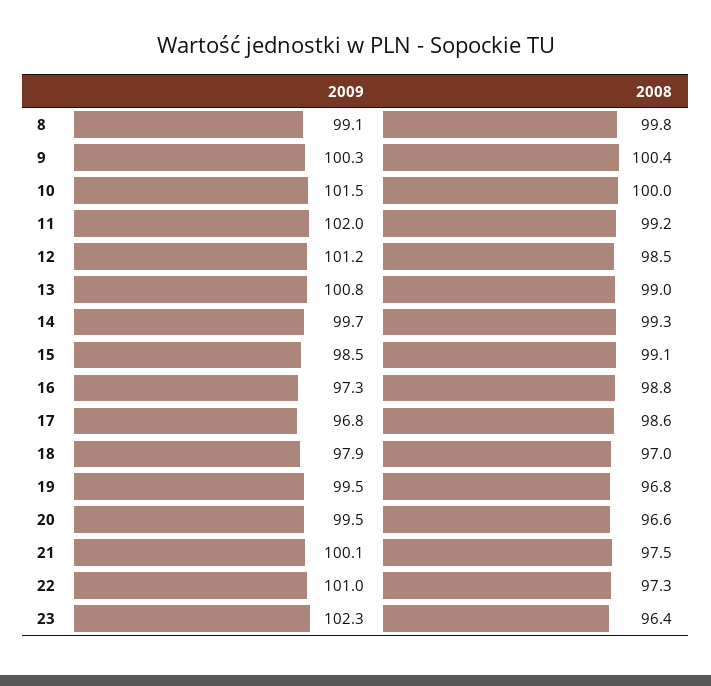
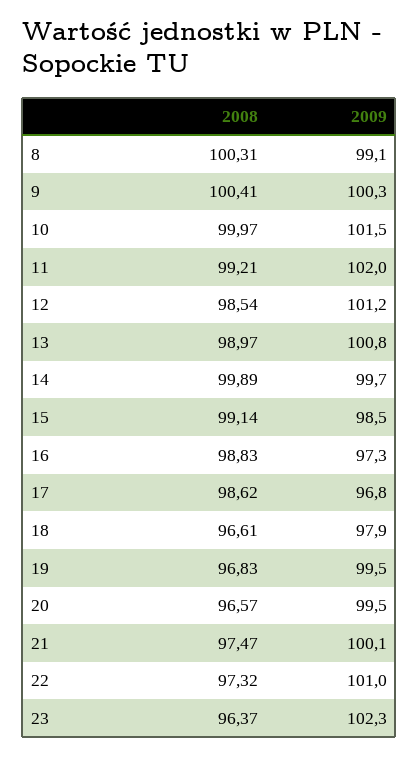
  {
    "2009": {
      "8": 99.1,
      "9": 100.3,
      "10": 101.5,
      "11": 102,
      "12": 101.2,
      "13": 100.8,
      "14": 99.7,
      "15": 98.5,
      "16": 97.3,
      "17": 96.8,
      "18": 97.9,
      "19": 99.5,
      "20": 99.5,
      "21": 100.1,
      "22": 101,
      "23": 102.3
    },
    "2008": {
-     "8": 99.8,
+     "8": 100.31,
      "9": 100.41,
      "10": 99.97,
      "11": 99.21,
      "12": 98.54,
      "13": 98.97,
-     "14": 99.3,
+     "14": 99.89,
      "15": 99.14,
      "16": 98.83,
      "17": 98.62,
-     "18": 97,
+     "18": 96.61,
      "19": 96.83,
      "20": 96.57,
      "21": 97.47,
      "22": 97.32,
      "23": 96.37
    }
  }

